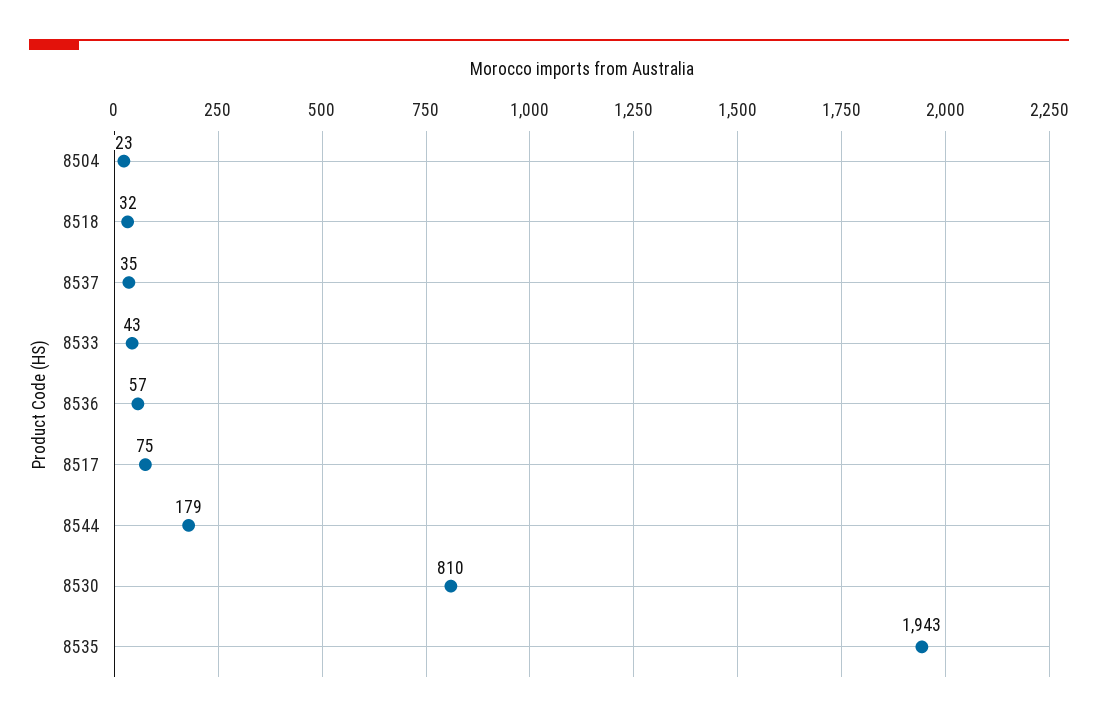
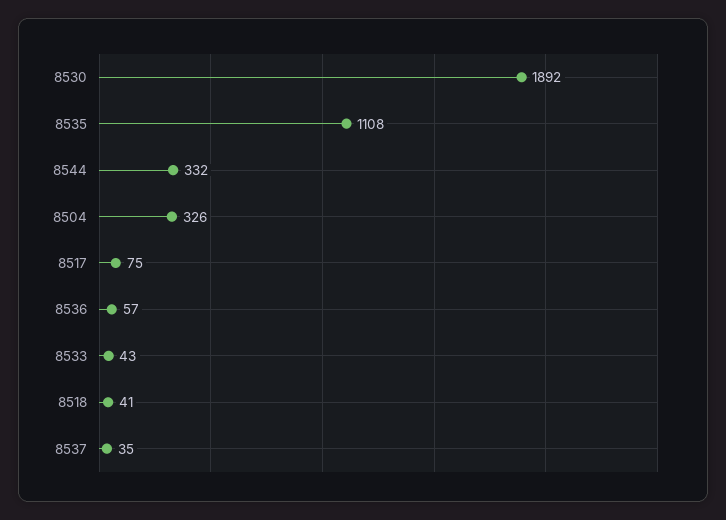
  {
-   "8504": 23,
+   "8504": 326,
-   "8518": 32,
+   "8518": 41,
    "8537": 35,
    "8533": 43,
    "8536": 57,
    "8517": 75,
-   "8544": 179,
+   "8544": 332,
-   "8530": 810,
+   "8530": 1892,
-   "8535": 1943
+   "8535": 1108
  }

